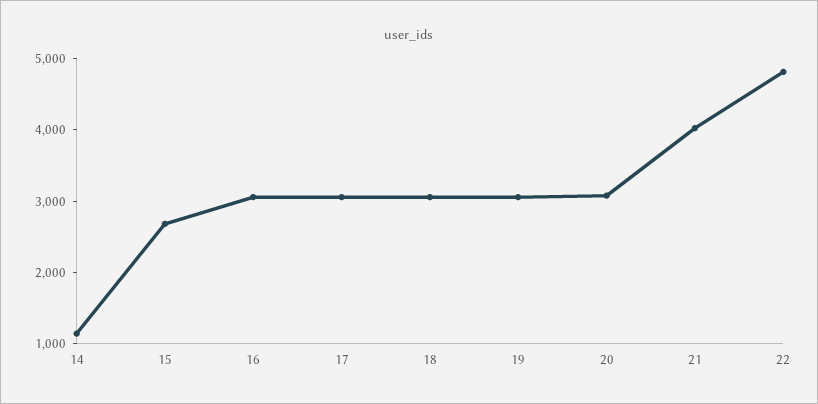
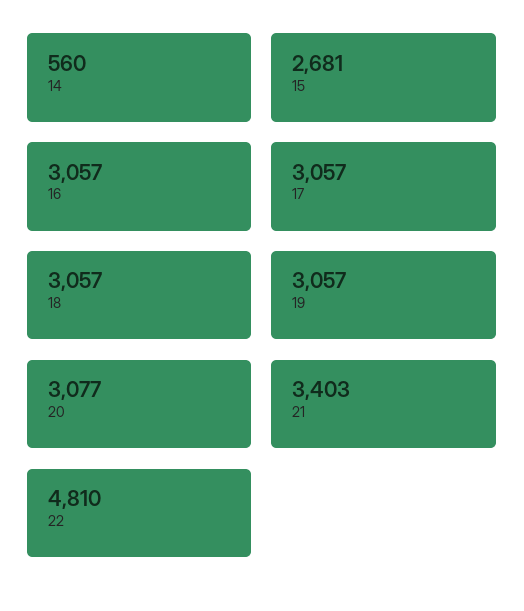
  {
-   "14": 1200,
+   "14": 560,
    "15": 2681,
    "16": 3057,
    "17": 3057,
    "18": 3057,
    "19": 3057,
    "20": 3077,
-   "21": 4000,
+   "21": 3403,
    "22": 4810
  }

